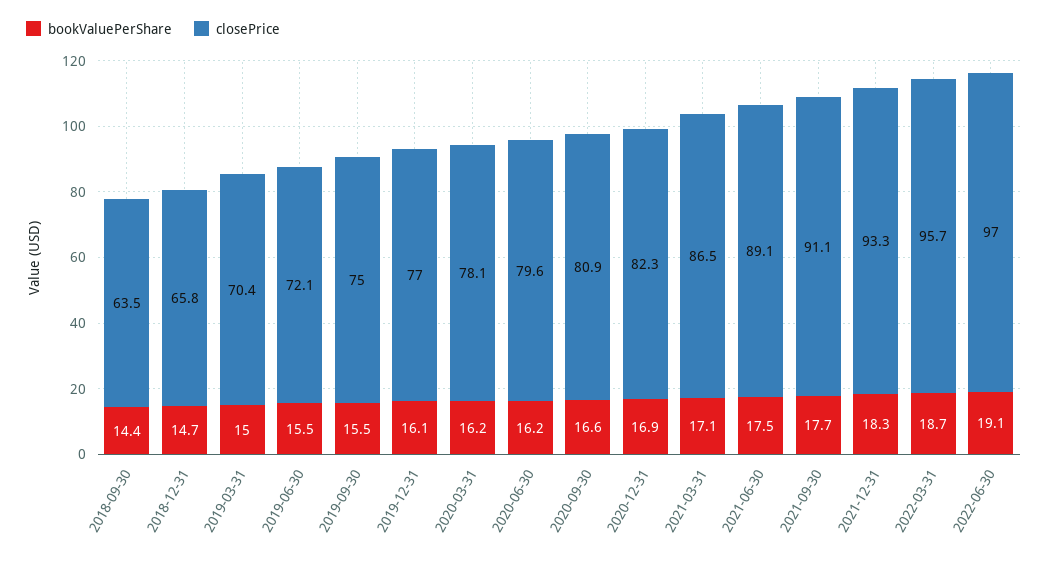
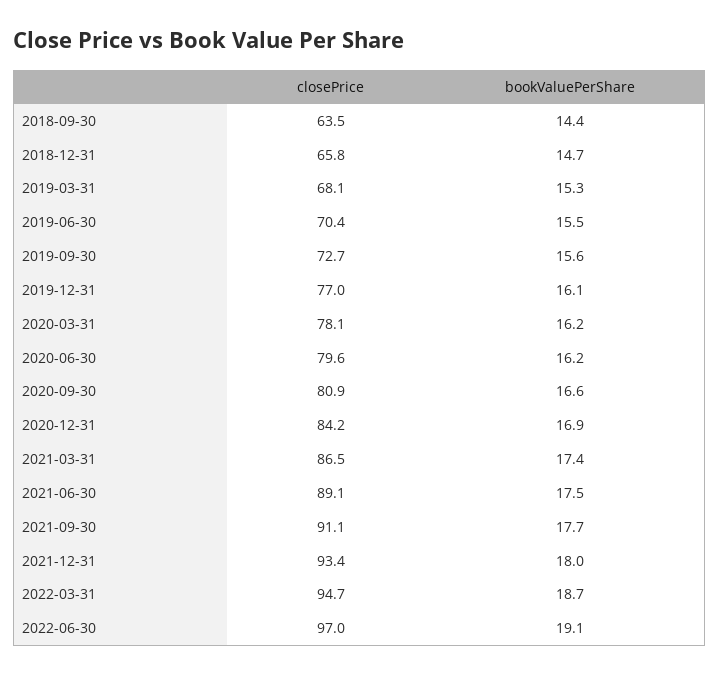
  {
    "bookValuePerShare": {
      "2018-09-30": 14.4,
      "2018-12-31": 14.7,
-     "2019-03-31": 15,
+     "2019-03-31": 15.3,
      "2019-06-30": 15.5,
-     "2019-09-30": 15.5,
+     "2019-09-30": 15.6,
      "2019-12-31": 16.1,
      "2020-03-31": 16.2,
      "2020-06-30": 16.2,
      "2020-09-30": 16.6,
      "2020-12-31": 16.9,
-     "2021-03-31": 17.1,
+     "2021-03-31": 17.4,
      "2021-06-30": 17.5,
      "2021-09-30": 17.7,
-     "2021-12-31": 18.3,
+     "2021-12-31": 18,
      "2022-03-31": 18.7,
      "2022-06-30": 19.1
    },
    "closePrice": {
      "2018-09-30": 63.5,
      "2018-12-31": 65.8,
-     "2019-03-31": 70.4,
+     "2019-03-31": 68.1,
-     "2019-06-30": 72.1,
+     "2019-06-30": 70.4,
-     "2019-09-30": 75,
+     "2019-09-30": 72.7,
      "2019-12-31": 77,
      "2020-03-31": 78.1,
      "2020-06-30": 79.6,
      "2020-09-30": 80.9,
-     "2020-12-31": 82.3,
+     "2020-12-31": 84.2,
      "2021-03-31": 86.5,
      "2021-06-30": 89.1,
      "2021-09-30": 91.1,
-     "2021-12-31": 93.3,
+     "2021-12-31": 93.4,
-     "2022-03-31": 95.7,
+     "2022-03-31": 94.7,
      "2022-06-30": 97
    }
  }

